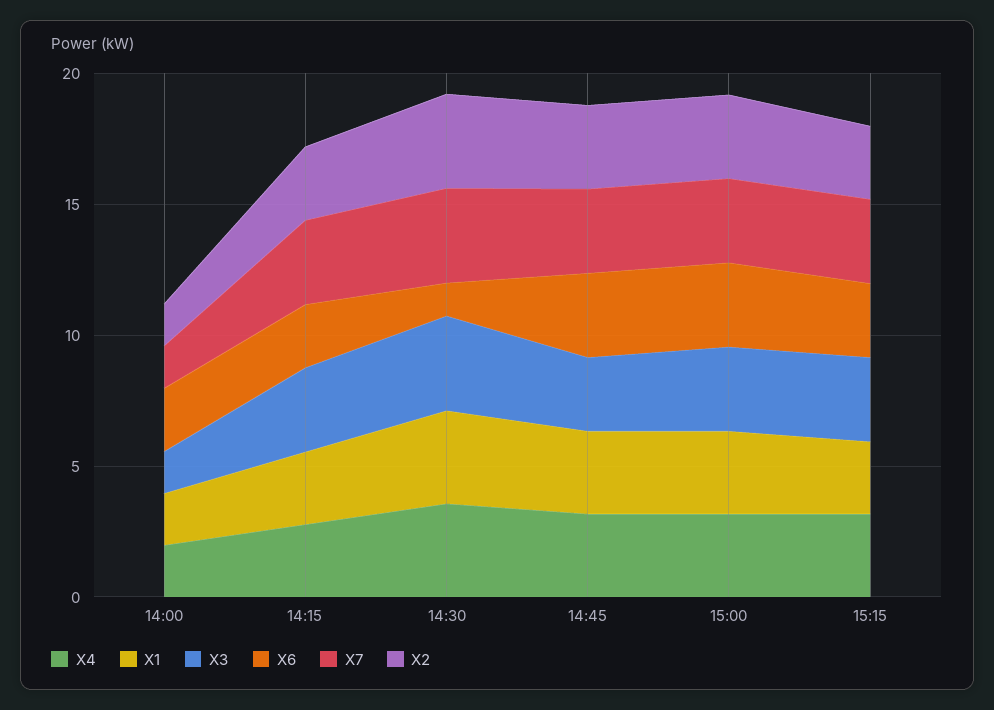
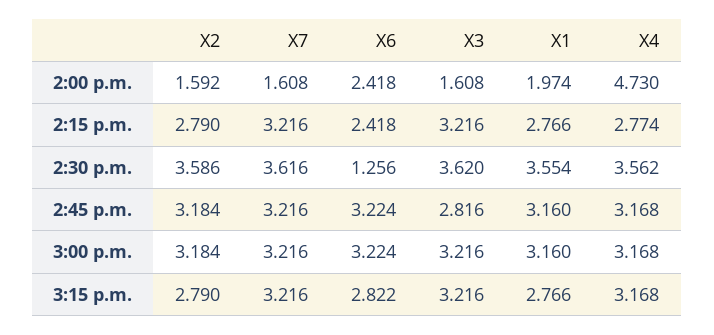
  {
    "X4": {
-     "14:00": 2,
+     "14:00": 4.73,
      "14:15": 2.774,
      "14:30": 3.562,
      "14:45": 3.168,
      "15:00": 3.168,
      "15:15": 3.168
    },
    "X1": {
      "14:00": 1.974,
      "14:15": 2.766,
      "14:30": 3.554,
      "14:45": 3.16,
      "15:00": 3.16,
      "15:15": 2.766
    },
    "X3": {
      "14:00": 1.608,
      "14:15": 3.216,
      "14:30": 3.62,
      "14:45": 2.816,
      "15:00": 3.216,
      "15:15": 3.216
    },
    "X6": {
      "14:00": 2.418,
      "14:15": 2.418,
      "14:30": 1.256,
      "14:45": 3.224,
      "15:00": 3.224,
      "15:15": 2.822
    },
    "X7": {
      "14:00": 1.608,
      "14:15": 3.216,
      "14:30": 3.616,
      "14:45": 3.216,
      "15:00": 3.216,
      "15:15": 3.216
    },
    "X2": {
      "14:00": 1.592,
      "14:15": 2.79,
      "14:30": 3.586,
      "14:45": 3.184,
      "15:00": 3.184,
      "15:15": 2.79
    }
  }

